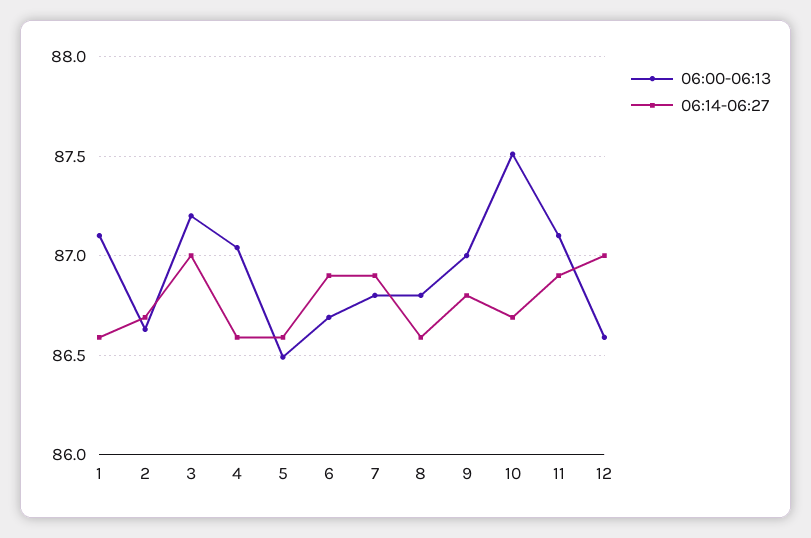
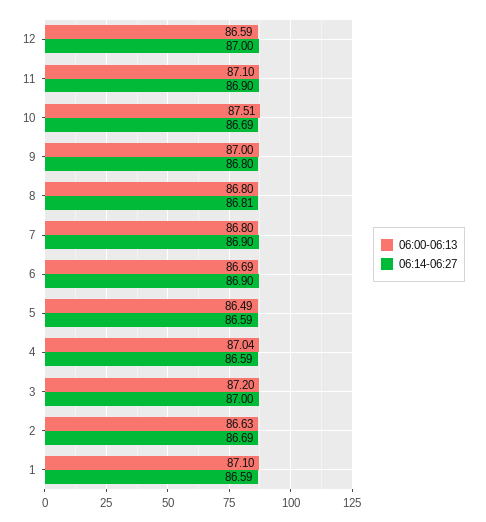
  {
    "06:00-06:13": {
      "1": 87.1,
      "2": 86.63,
      "3": 87.2,
      "4": 87.04,
      "5": 86.49,
      "6": 86.69,
      "7": 86.8,
      "8": 86.8,
      "9": 87,
      "10": 87.51,
      "11": 87.1,
      "12": 86.59
    },
    "06:14-06:27": {
      "1": 86.59,
      "2": 86.69,
      "3": 87,
      "4": 86.59,
      "5": 86.59,
      "6": 86.9,
      "7": 86.9,
-     "8": 86.6,
+     "8": 86.81,
      "9": 86.8,
      "10": 86.69,
      "11": 86.9,
      "12": 87
    }
  }

